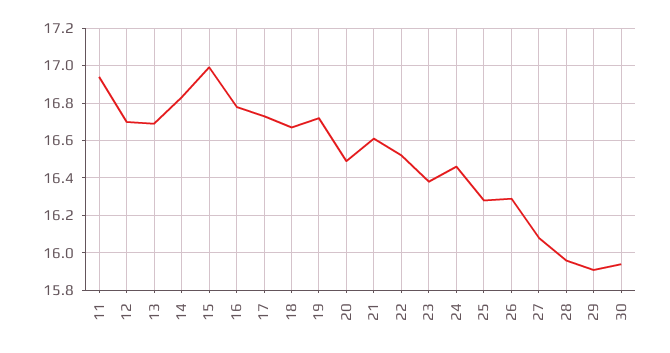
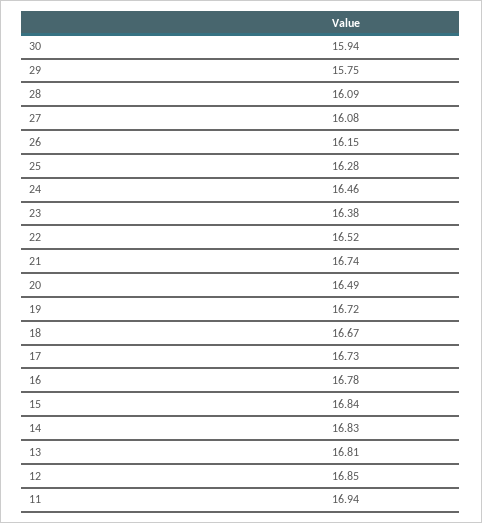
  {
    "11": 16.94,
-   "12": 16.7,
+   "12": 16.85,
-   "13": 16.7,
+   "13": 16.81,
    "14": 16.83,
-   "15": 17,
+   "15": 16.84,
    "16": 16.78,
    "17": 16.73,
    "18": 16.67,
    "19": 16.72,
    "20": 16.49,
-   "21": 16.6,
+   "21": 16.74,
    "22": 16.52,
    "23": 16.38,
    "24": 16.46,
    "25": 16.28,
-   "26": 16.3,
+   "26": 16.15,
    "27": 16.08,
-   "28": 15.95,
+   "28": 16.09,
-   "29": 15.9,
+   "29": 15.75,
    "30": 15.94
  }

